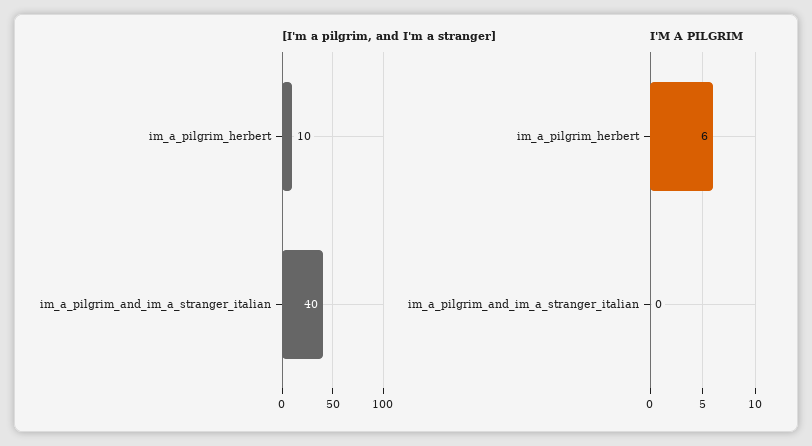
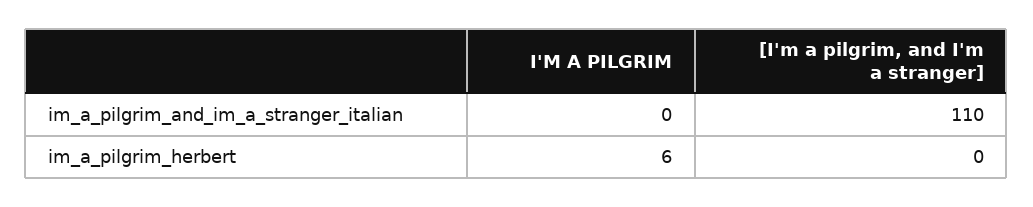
  {
    "[I'm a pilgrim, and I'm a stranger]": {
-     "im_a_pilgrim_herbert": 10,
+     "im_a_pilgrim_herbert": 0,
-     "im_a_pilgrim_and_im_a_stranger_italian": 40
+     "im_a_pilgrim_and_im_a_stranger_italian": 110
    },
    "I'M A PILGRIM": {
      "im_a_pilgrim_herbert": 6,
      "im_a_pilgrim_and_im_a_stranger_italian": 0
    }
  }

